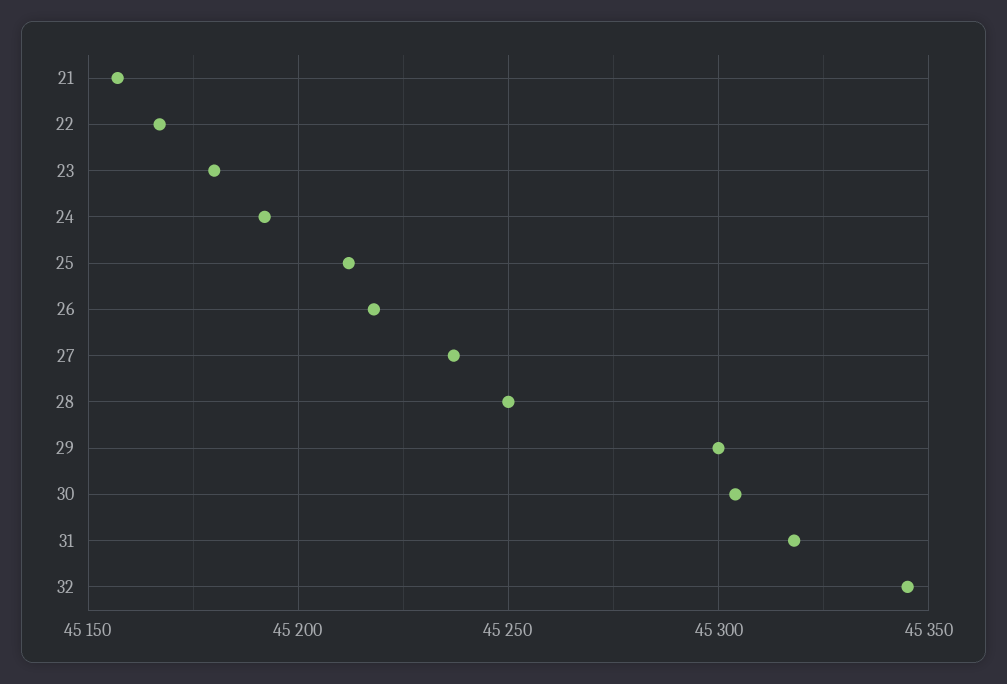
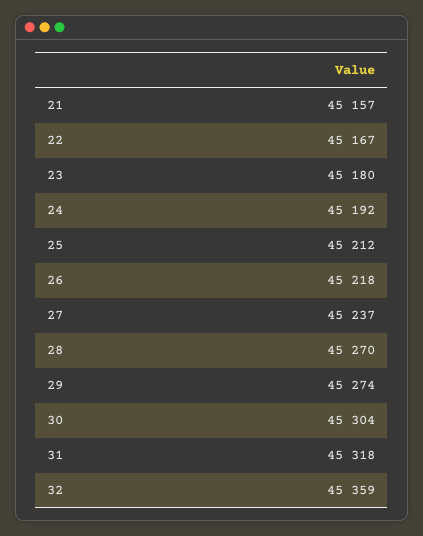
  {
    "21": 45157,
    "22": 45167,
    "23": 45180,
    "24": 45192,
    "25": 45212,
    "26": 45218,
    "27": 45237,
-   "28": 45250,
+   "28": 45270,
-   "29": 45300,
+   "29": 45274,
    "30": 45304,
    "31": 45318,
-   "32": 45345
+   "32": 45359
  }

